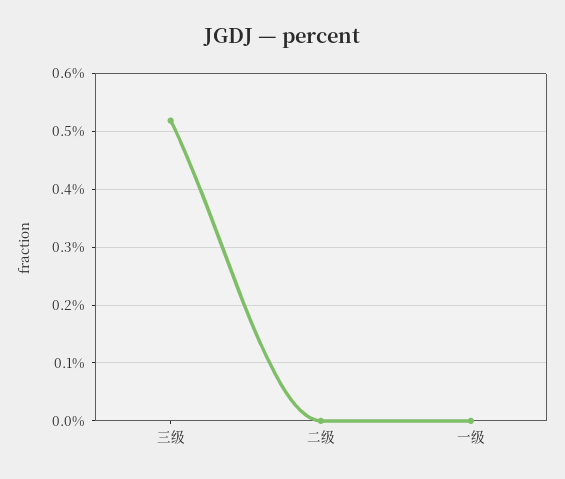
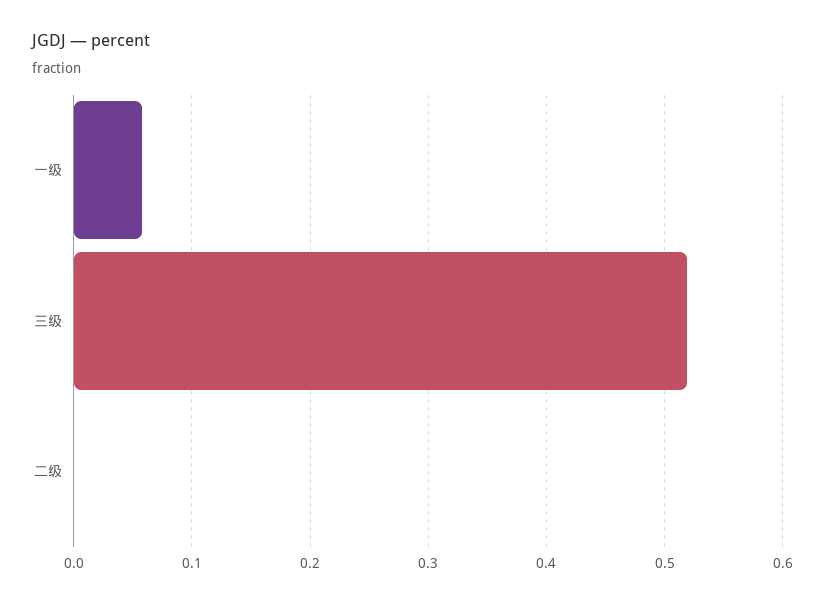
  {
    "三级": 0.52,
    "二级": 0,
-   "一级": 0
+   "一级": 0.06
  }

